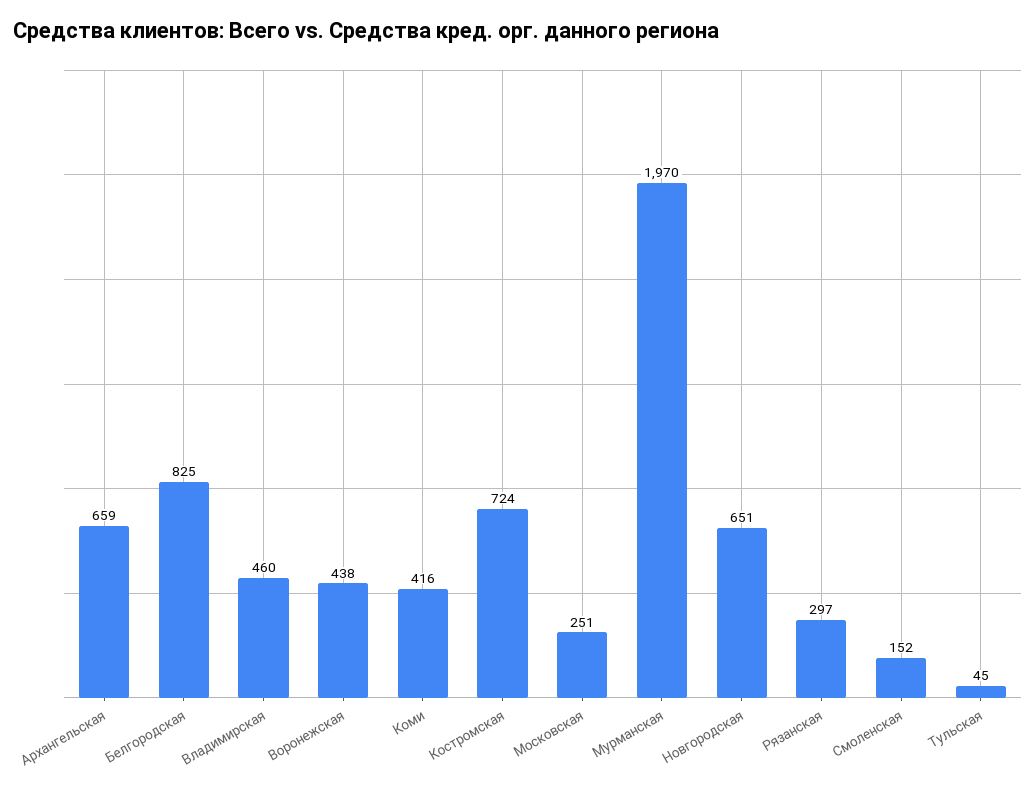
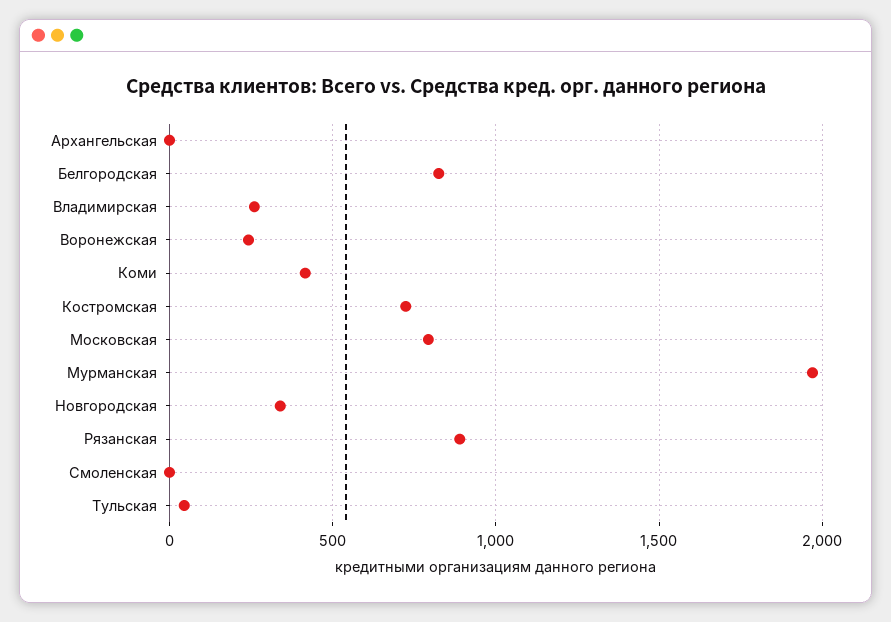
  {
-   "Архангельская": 659,
+   "Архангельская": 0,
    "Белгородская": 825,
-   "Владимирская": 460,
+   "Владимирская": 250,
-   "Воронежская": 438,
+   "Воронежская": 250,
    "Коми": 416,
    "Костромская": 724,
-   "Московская": 251,
+   "Московская": 800,
    "Мурманская": 1970,
-   "Новгородская": 651,
+   "Новгородская": 350,
-   "Рязанская": 297,
+   "Рязанская": 900,
-   "Смоленская": 152,
+   "Смоленская": 0,
    "Тульская": 45
  }

